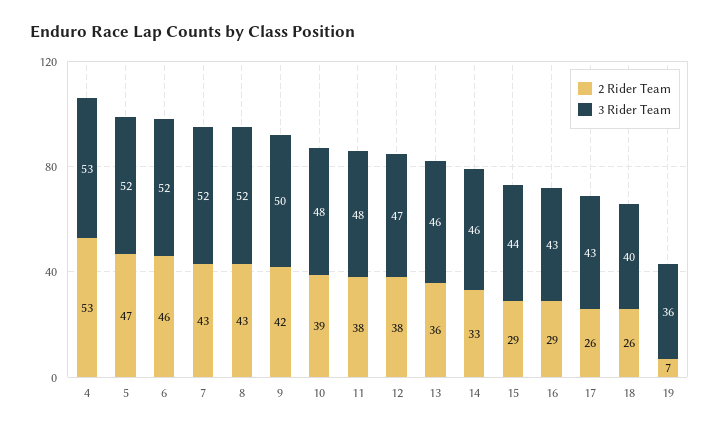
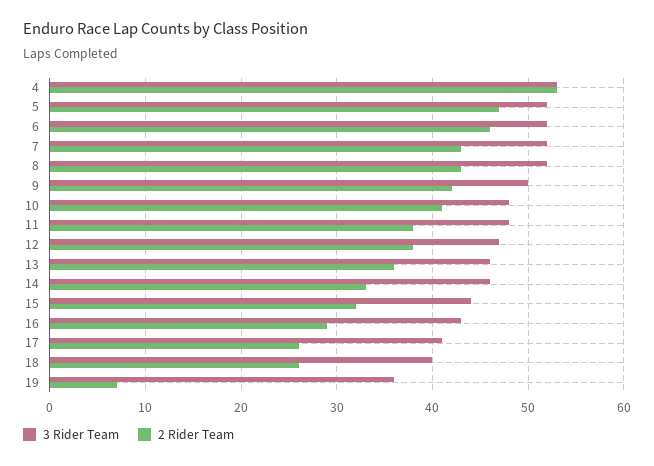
  {
    "2 Rider Team": {
      "4": 53,
      "5": 47,
      "6": 46,
      "7": 43,
      "8": 43,
      "9": 42,
-     "10": 39,
+     "10": 41,
      "11": 38,
      "12": 38,
      "13": 36,
      "14": 33,
-     "15": 29,
+     "15": 32,
      "16": 29,
      "17": 26,
      "18": 26,
      "19": 7
    },
    "3 Rider Team": {
      "4": 53,
      "5": 52,
      "6": 52,
      "7": 52,
      "8": 52,
      "9": 50,
      "10": 48,
      "11": 48,
      "12": 47,
      "13": 46,
      "14": 46,
      "15": 44,
      "16": 43,
-     "17": 43,
+     "17": 41,
      "18": 40,
      "19": 36
    }
  }

